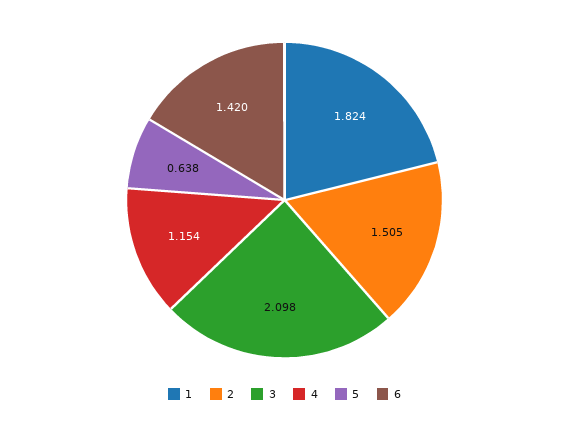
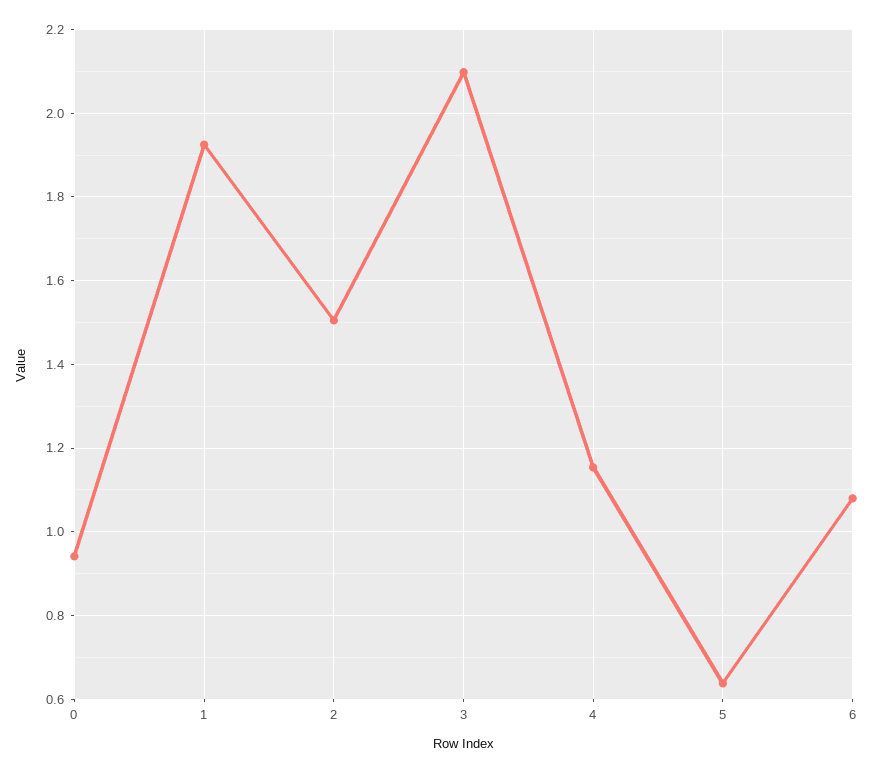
  {
-   "1": 1.824,
+   "1": 1.92,
    "2": 1.505,
    "3": 2.098,
    "4": 1.154,
    "5": 0.638,
-   "6": 1.42
+   "6": 1.08,
+   "0": 0.94
  }

